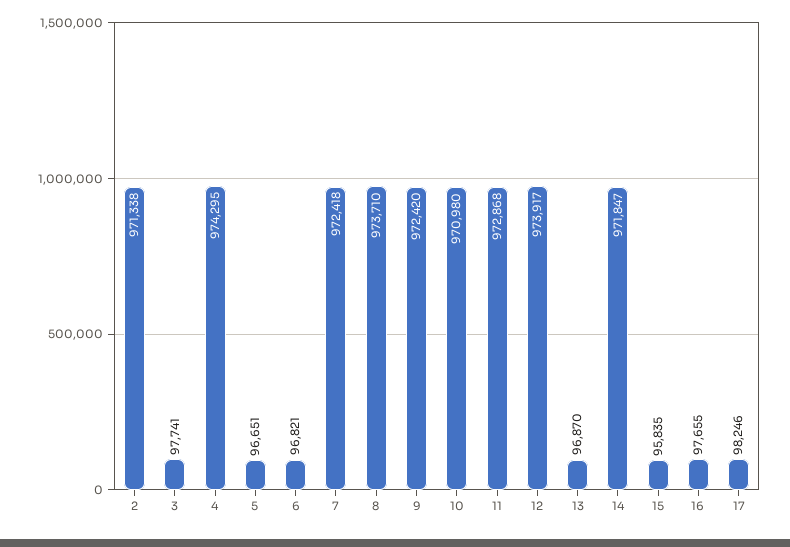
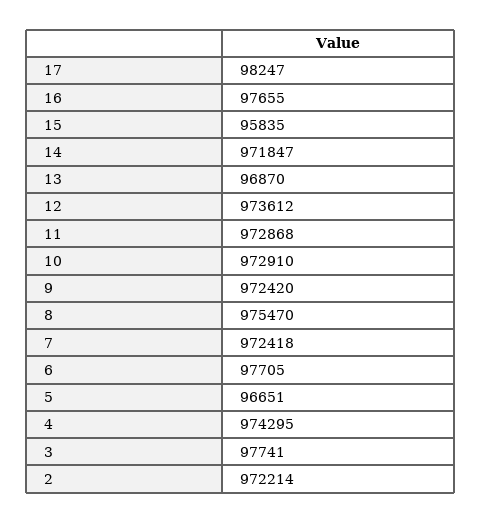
  {
-   "2": 971338,
+   "2": 972214,
    "3": 97741,
    "4": 974295,
    "5": 96651,
-   "6": 96821,
+   "6": 97705,
    "7": 972418,
-   "8": 973710,
+   "8": 975470,
    "9": 972420,
-   "10": 970980,
+   "10": 972910,
    "11": 972868,
-   "12": 973917,
+   "12": 973612,
    "13": 96870,
    "14": 971847,
    "15": 95835,
    "16": 97655,
-   "17": 98246
+   "17": 98247
  }

